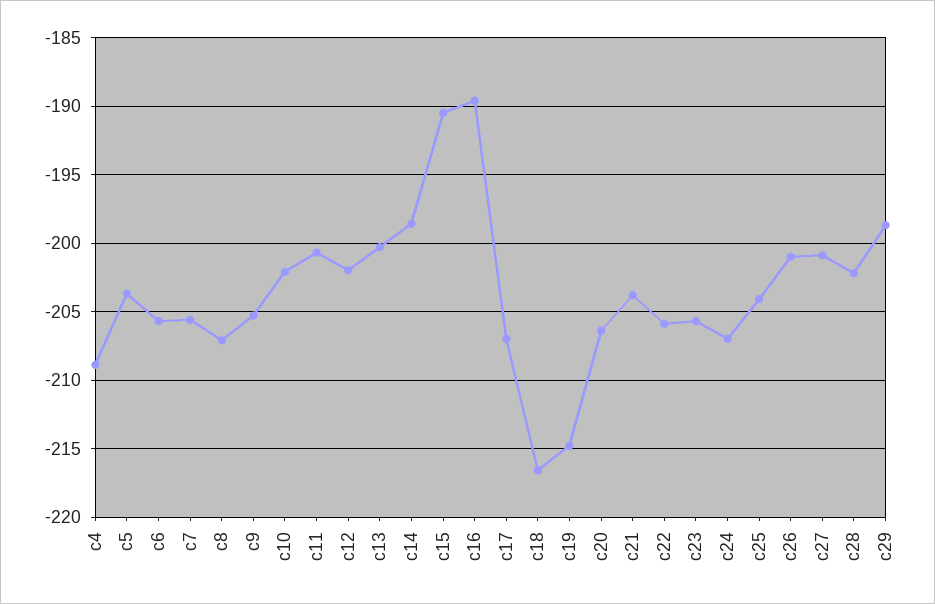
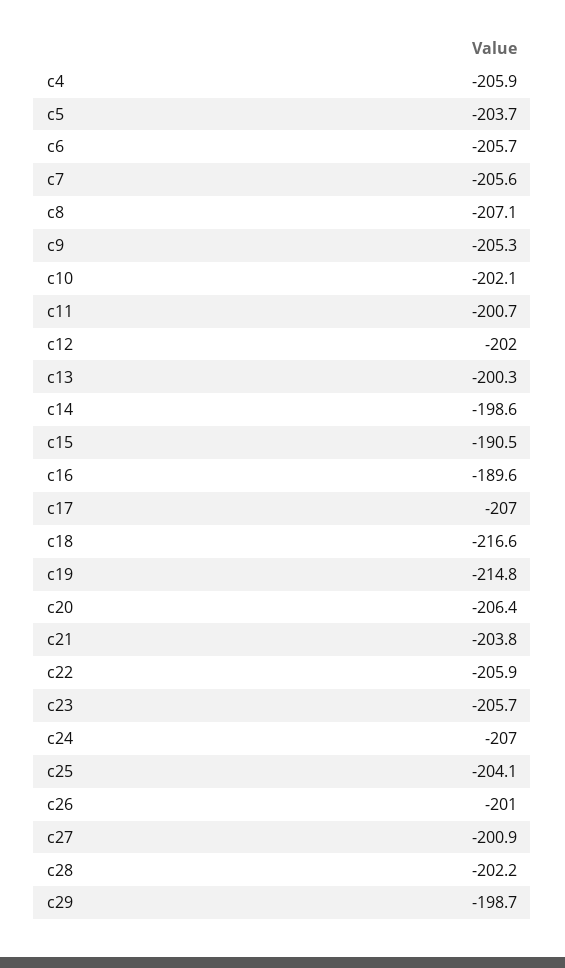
  {
-   "c4": -209,
+   "c4": -205.9,
    "c5": -203.7,
    "c6": -205.7,
    "c7": -205.6,
    "c8": -207.1,
    "c9": -205.3,
    "c10": -202.1,
    "c11": -200.7,
    "c12": -202,
    "c13": -200.3,
    "c14": -198.6,
    "c15": -190.5,
    "c16": -189.6,
    "c17": -207,
    "c18": -216.6,
    "c19": -214.8,
    "c20": -206.4,
    "c21": -203.8,
    "c22": -205.9,
    "c23": -205.7,
    "c24": -207,
    "c25": -204.1,
    "c26": -201,
    "c27": -200.9,
    "c28": -202.2,
    "c29": -198.7
  }

